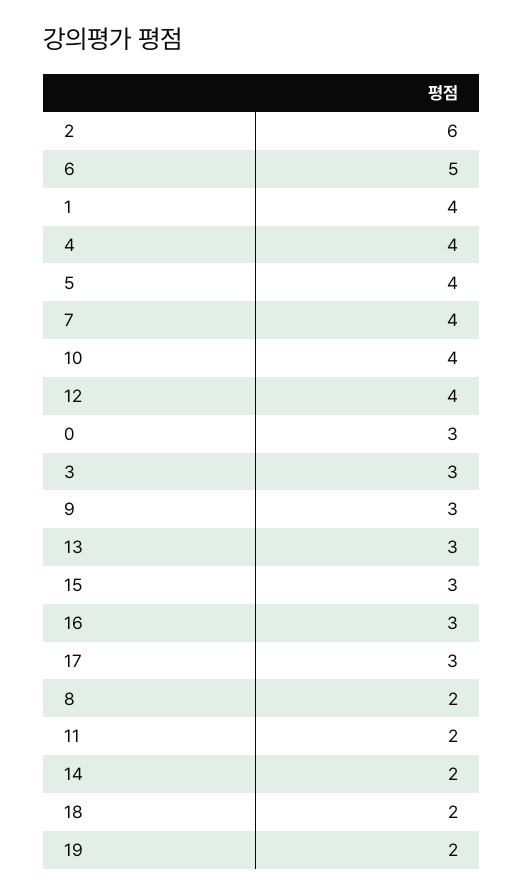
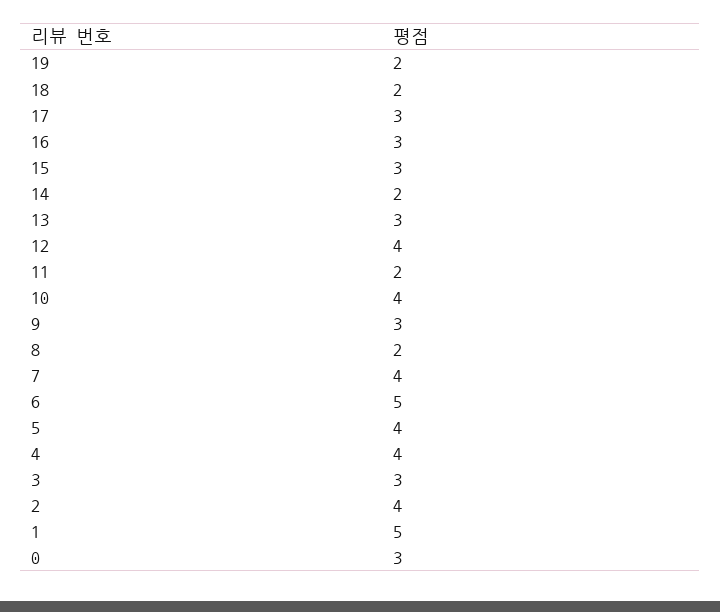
  {
-   "2": 6,
+   "2": 4,
    "6": 5,
-   "1": 4,
+   "1": 5,
    "4": 4,
    "5": 4,
    "7": 4,
    "10": 4,
    "12": 4,
    "0": 3,
    "3": 3,
    "9": 3,
    "13": 3,
    "15": 3,
    "16": 3,
    "17": 3,
    "8": 2,
    "11": 2,
    "14": 2,
    "18": 2,
    "19": 2
  }

